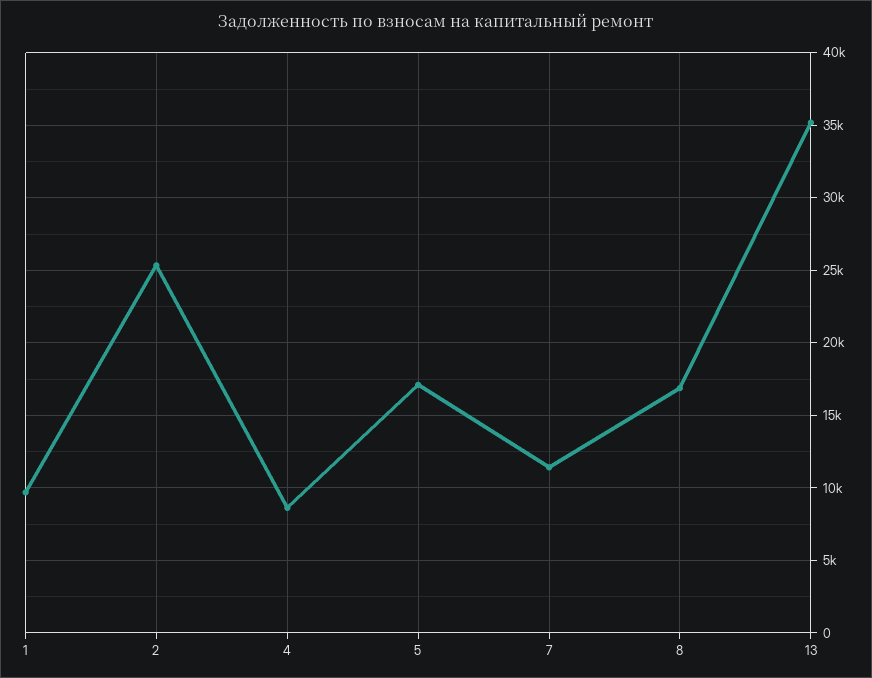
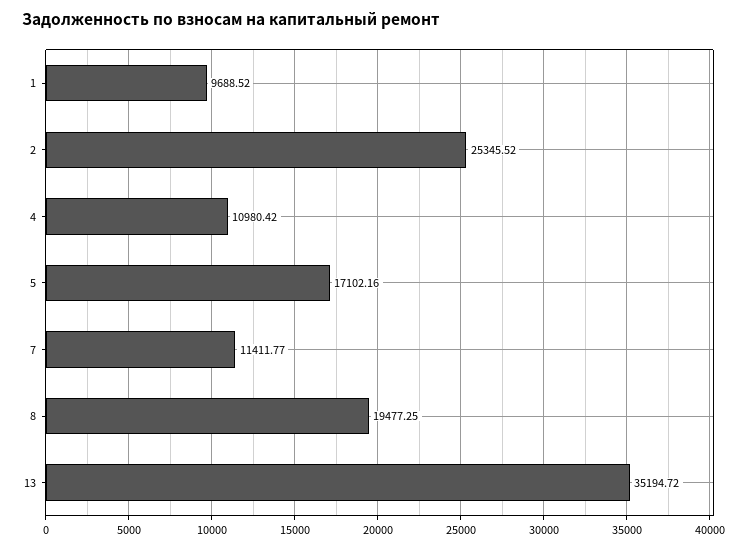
  {
    "1": 9688.52,
    "2": 25345.52,
-   "4": 8500,
+   "4": 10980.42,
    "5": 17102.16,
    "7": 11411.77,
-   "8": 17000,
+   "8": 19477.25,
    "13": 35194.72
  }

